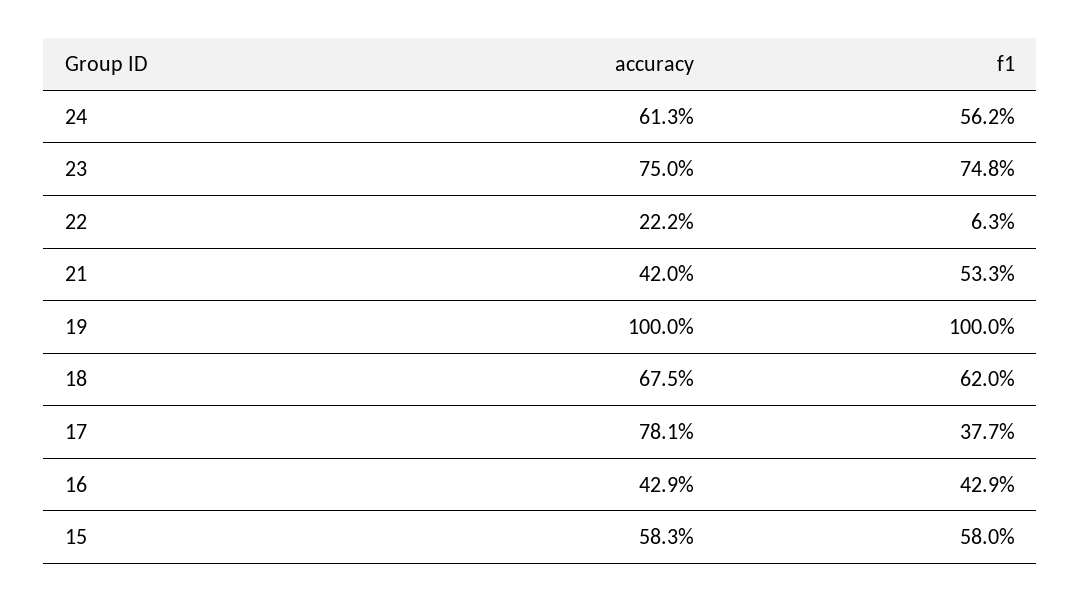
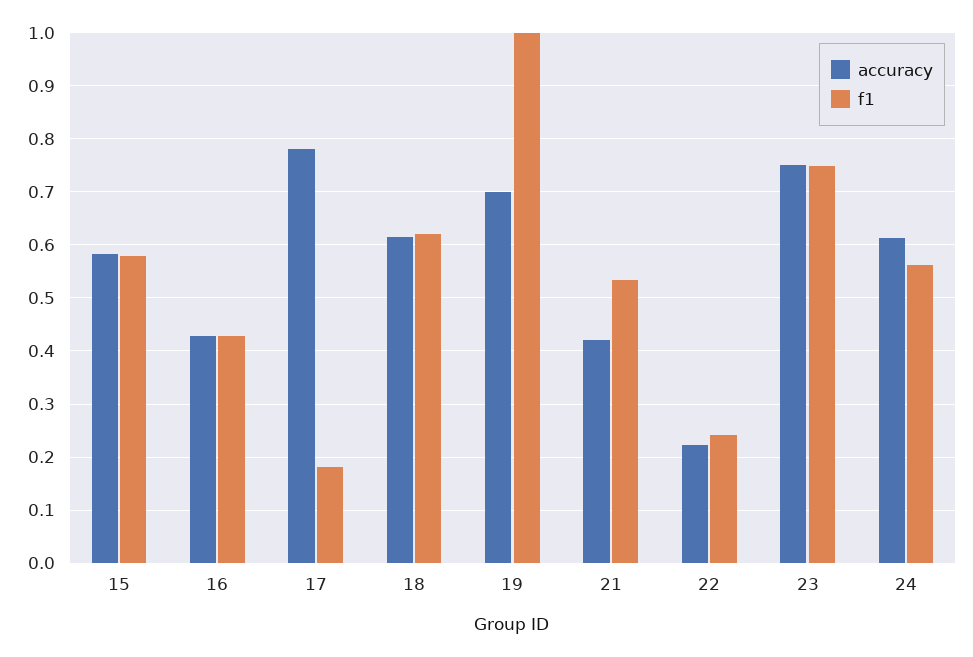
  {
    "accuracy": {
      "24": 0.613,
      "23": 0.75,
      "22": 0.222,
      "21": 0.42,
-     "19": 1,
+     "19": 0.7,
-     "18": 0.675,
+     "18": 0.62,
      "17": 0.781,
      "16": 0.429,
      "15": 0.583
    },
    "f1": {
      "24": 0.562,
      "23": 0.748,
-     "22": 0.063,
+     "22": 0.24,
      "21": 0.533,
      "19": 1,
      "18": 0.62,
-     "17": 0.377,
+     "17": 0.18,
      "16": 0.429,
      "15": 0.58
    }
  }

